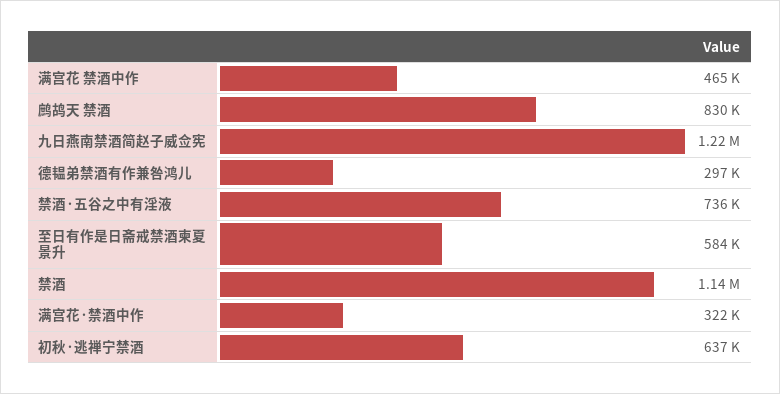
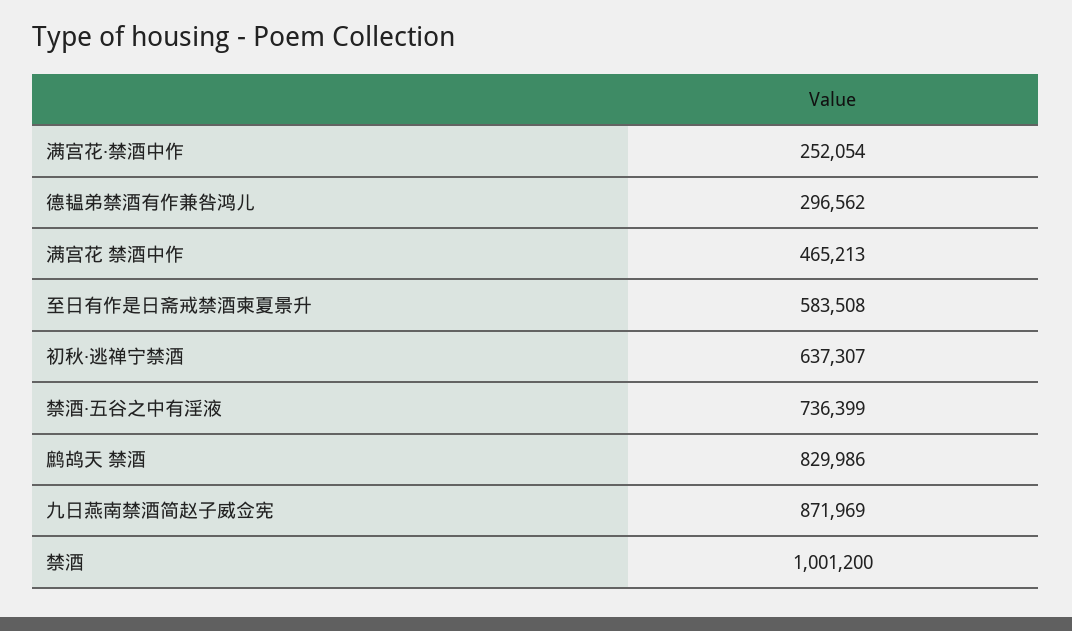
  {
    "满宫花 禁酒中作": 465213,
    "鹧鸪天 禁酒": 829986,
-   "九日燕南禁酒简赵子威佥宪": 1220000,
+   "九日燕南禁酒简赵子威佥宪": 871969,
    "德韫弟禁酒有作兼咎鸿儿": 296562,
    "禁酒·五谷之中有淫液": 736399,
    "至日有作是日斋戒禁酒柬夏景升": 583508,
-   "禁酒": 1140000,
+   "禁酒": 1001200,
-   "满宫花·禁酒中作": 322000,
+   "满宫花·禁酒中作": 252054,
    "初秋·逃禅宁禁酒": 637307
  }

